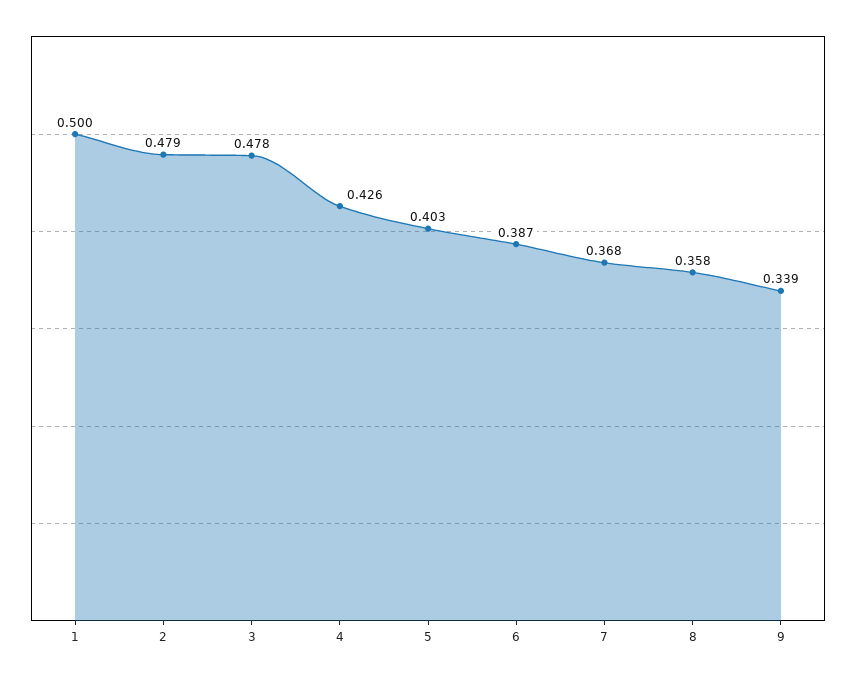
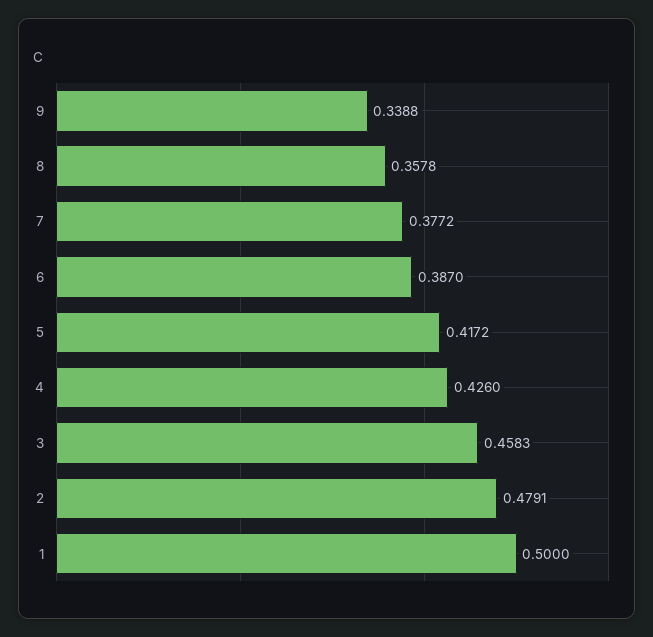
  {
    "1": 0.5,
    "2": 0.4791,
-   "3": 0.478,
+   "3": 0.4583,
    "4": 0.426,
-   "5": 0.403,
+   "5": 0.4172,
    "6": 0.387,
-   "7": 0.368,
+   "7": 0.3772,
    "8": 0.3578,
    "9": 0.3388
  }

